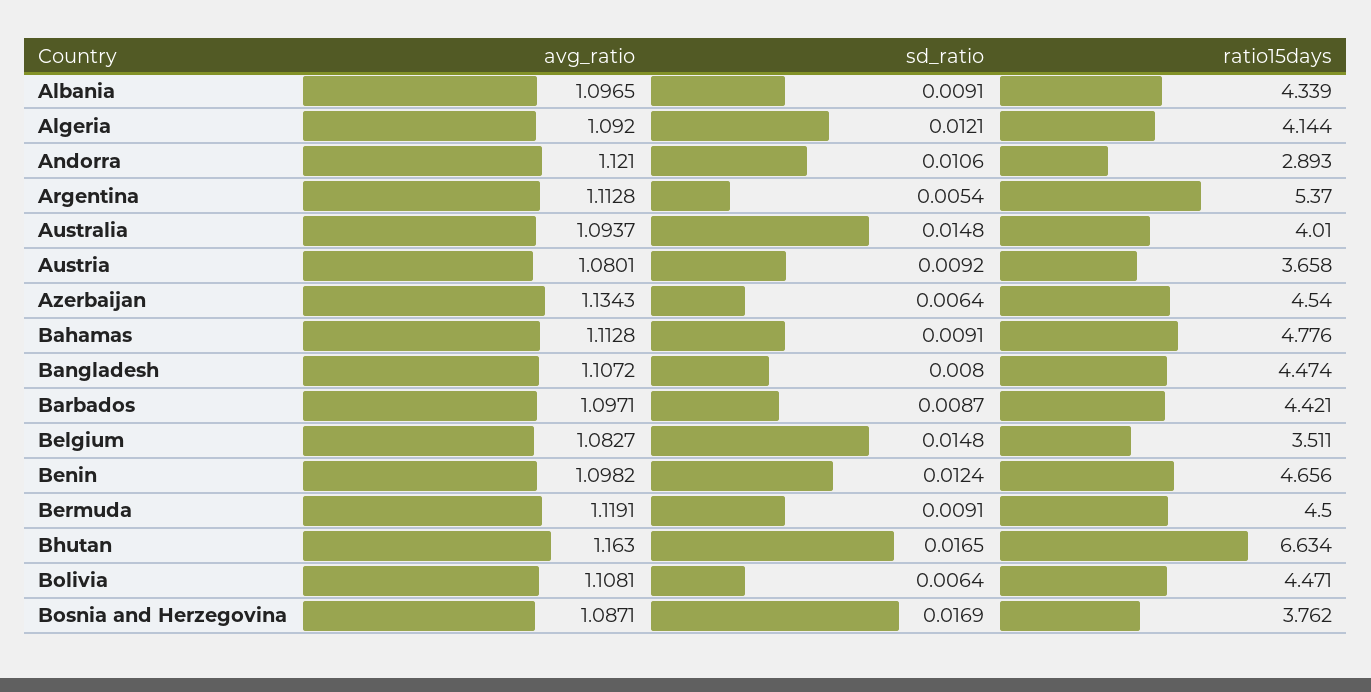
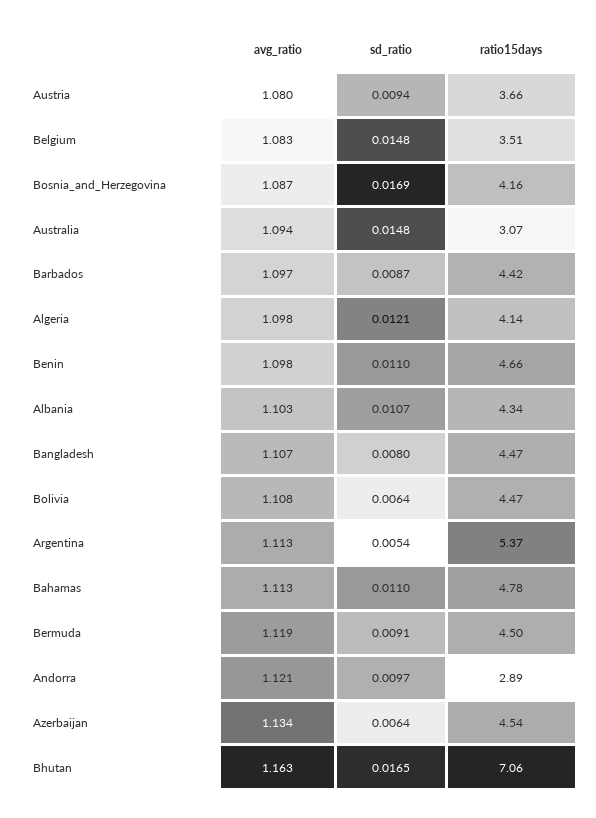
  {
    "avg_ratio": {
-     "Albania": 1.0965,
+     "Albania": 1.103,
-     "Algeria": 1.092,
+     "Algeria": 1.098,
      "Andorra": 1.121,
      "Argentina": 1.1128,
      "Australia": 1.0937,
      "Austria": 1.0801,
      "Azerbaijan": 1.1343,
      "Bahamas": 1.1128,
      "Bangladesh": 1.1072,
      "Barbados": 1.0971,
      "Belgium": 1.0827,
      "Benin": 1.0982,
      "Bermuda": 1.1191,
      "Bhutan": 1.163,
      "Bolivia": 1.1081,
      "Bosnia and Herzegovina": 1.0871
    },
    "sd_ratio": {
-     "Albania": 0.0091,
+     "Albania": 0.0107,
      "Algeria": 0.0121,
-     "Andorra": 0.0106,
+     "Andorra": 0.0097,
      "Argentina": 0.0054,
      "Australia": 0.0148,
-     "Austria": 0.0092,
+     "Austria": 0.0094,
      "Azerbaijan": 0.0064,
-     "Bahamas": 0.0091,
+     "Bahamas": 0.011,
      "Bangladesh": 0.008,
      "Barbados": 0.0087,
      "Belgium": 0.0148,
-     "Benin": 0.0124,
+     "Benin": 0.011,
      "Bermuda": 0.0091,
      "Bhutan": 0.0165,
      "Bolivia": 0.0064,
      "Bosnia and Herzegovina": 0.0169
    },
    "ratio15days": {
      "Albania": 4.339,
      "Algeria": 4.144,
      "Andorra": 2.893,
      "Argentina": 5.37,
-     "Australia": 4.01,
+     "Australia": 3.07,
      "Austria": 3.658,
      "Azerbaijan": 4.54,
      "Bahamas": 4.776,
      "Bangladesh": 4.474,
      "Barbados": 4.421,
      "Belgium": 3.511,
      "Benin": 4.656,
      "Bermuda": 4.5,
-     "Bhutan": 6.634,
+     "Bhutan": 7.06,
      "Bolivia": 4.471,
-     "Bosnia and Herzegovina": 3.762
+     "Bosnia and Herzegovina": 4.16
    }
  }

